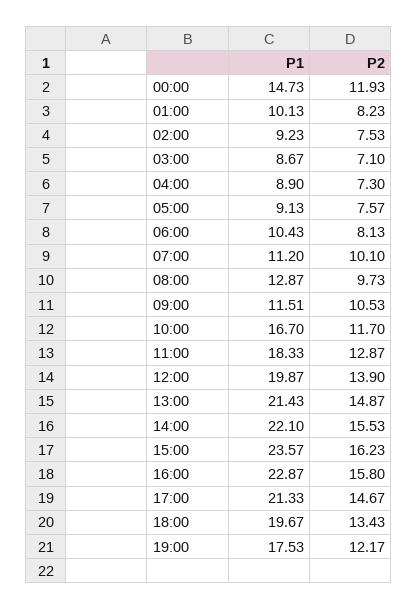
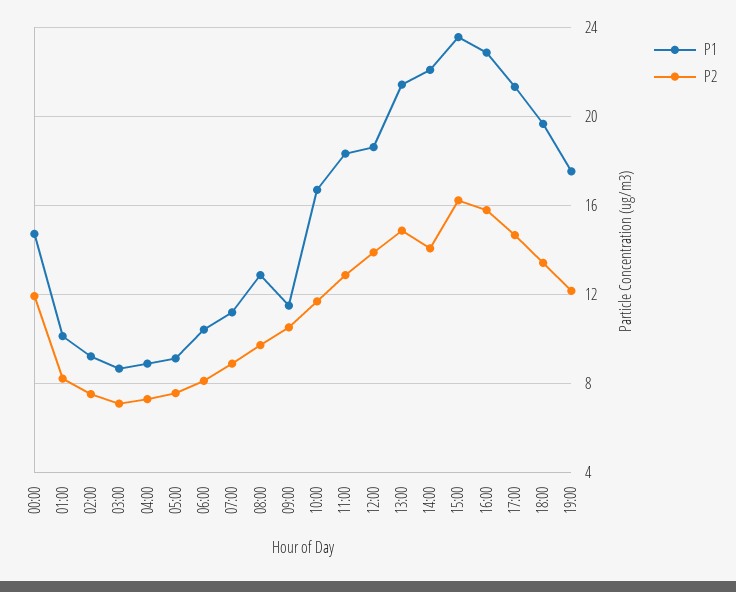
  {
    "P1": {
      "00:00": 14.73,
      "01:00": 10.13,
      "02:00": 9.23,
      "03:00": 8.67,
      "04:00": 8.9,
      "05:00": 9.13,
      "06:00": 10.43,
      "07:00": 11.2,
      "08:00": 12.87,
      "09:00": 11.51,
      "10:00": 16.7,
      "11:00": 18.33,
-     "12:00": 19.87,
+     "12:00": 18.5,
      "13:00": 21.43,
      "14:00": 22.1,
      "15:00": 23.57,
      "16:00": 22.87,
      "17:00": 21.33,
      "18:00": 19.67,
      "19:00": 17.53
    },
    "P2": {
      "00:00": 11.93,
      "01:00": 8.23,
      "02:00": 7.53,
      "03:00": 7.1,
      "04:00": 7.3,
      "05:00": 7.57,
      "06:00": 8.13,
-     "07:00": 10.1,
+     "07:00": 9,
      "08:00": 9.73,
      "09:00": 10.53,
      "10:00": 11.7,
      "11:00": 12.87,
      "12:00": 13.9,
      "13:00": 14.87,
-     "14:00": 15.53,
+     "14:00": 14,
      "15:00": 16.23,
      "16:00": 15.8,
      "17:00": 14.67,
      "18:00": 13.43,
      "19:00": 12.17
    }
  }

